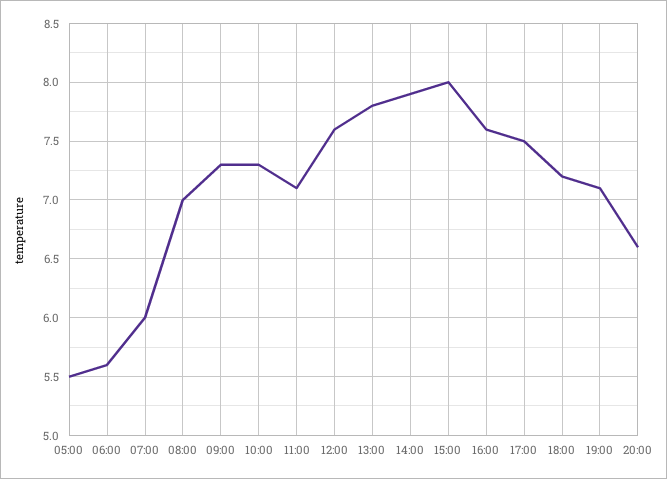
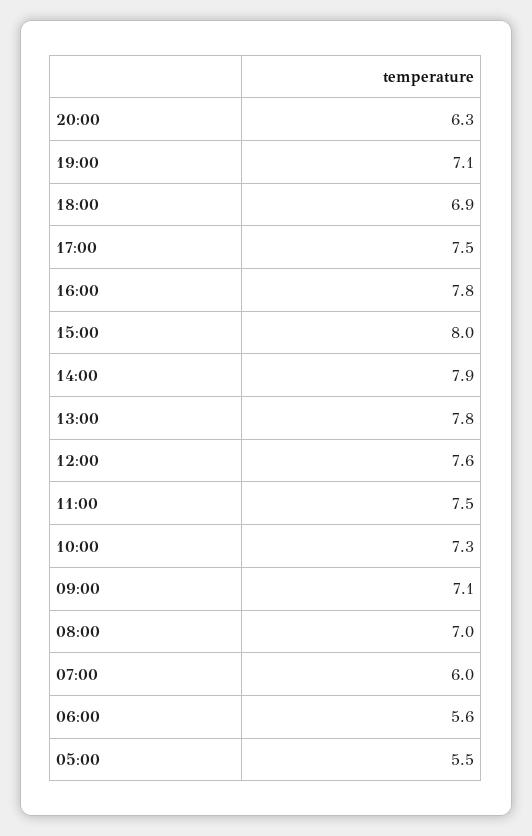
  {
    "05:00": 5.5,
    "06:00": 5.6,
    "07:00": 6,
    "08:00": 7,
-   "09:00": 7.3,
+   "09:00": 7.1,
    "10:00": 7.3,
-   "11:00": 7.1,
+   "11:00": 7.5,
    "12:00": 7.6,
    "13:00": 7.8,
    "14:00": 7.9,
    "15:00": 8,
-   "16:00": 7.6,
+   "16:00": 7.8,
    "17:00": 7.5,
-   "18:00": 7.2,
+   "18:00": 6.9,
    "19:00": 7.1,
-   "20:00": 6.6
+   "20:00": 6.3
  }

